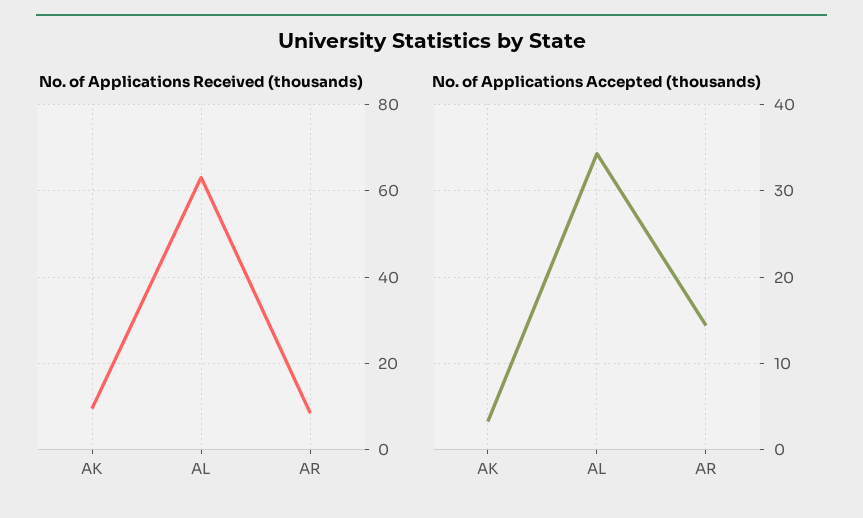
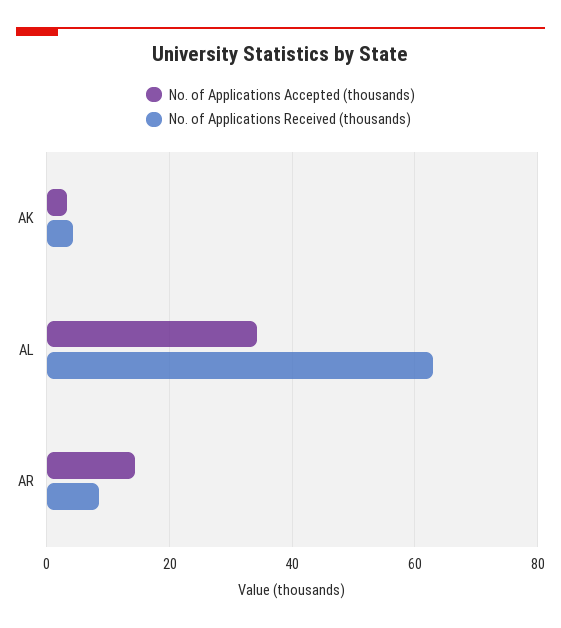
  {
    "No. of Applications Received (thousands)": {
-     "AK": 10,
+     "AK": 4,
      "AL": 64,
      "AR": 8
    },
    "No. of Applications Accepted (thousands)": {
      "AK": 3,
      "AL": 34,
      "AR": 14
    }
  }

